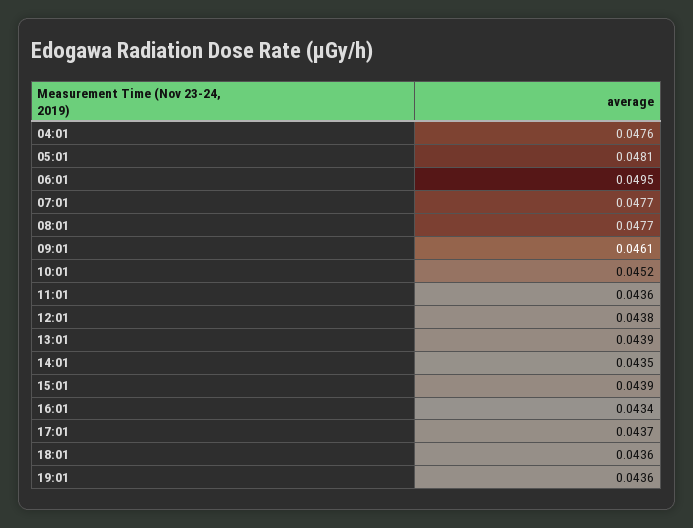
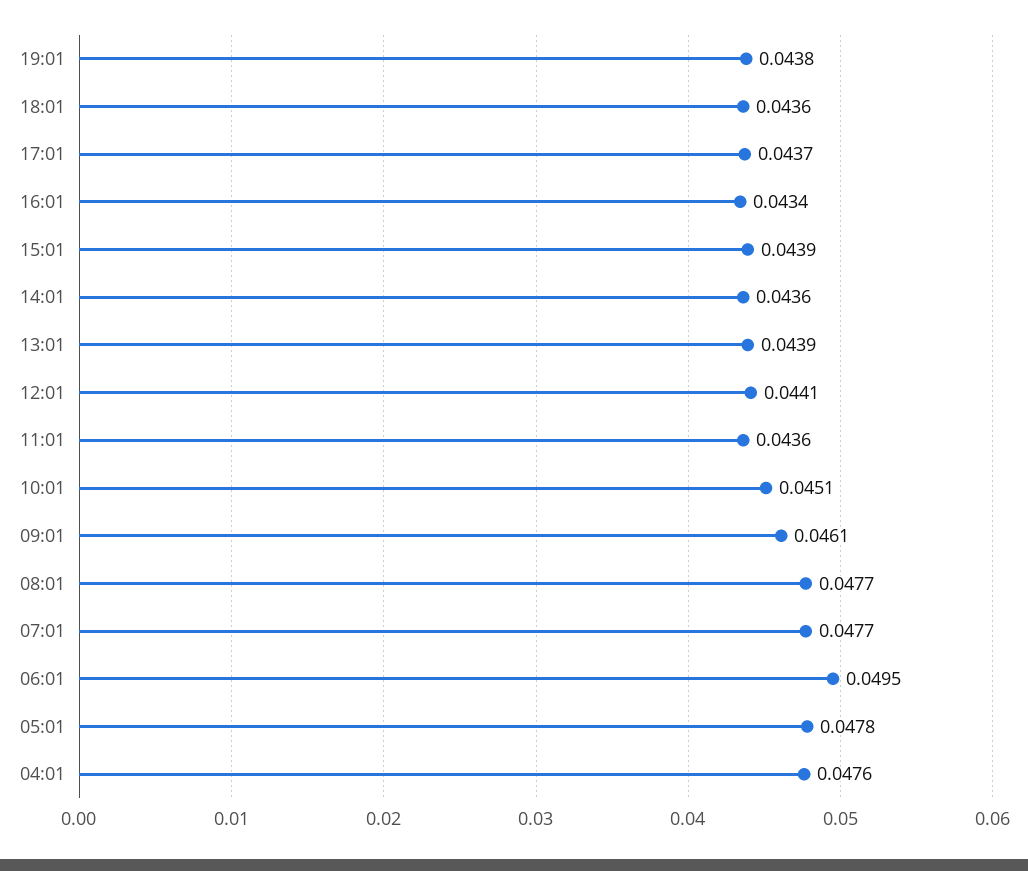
  {
    "04:01": 0.0476,
-   "05:01": 0.0481,
+   "05:01": 0.0478,
    "06:01": 0.0495,
    "07:01": 0.0477,
    "08:01": 0.0477,
    "09:01": 0.0461,
-   "10:01": 0.0452,
+   "10:01": 0.0451,
    "11:01": 0.0436,
-   "12:01": 0.0438,
+   "12:01": 0.0441,
    "13:01": 0.0439,
-   "14:01": 0.0435,
+   "14:01": 0.0436,
    "15:01": 0.0439,
    "16:01": 0.0434,
    "17:01": 0.0437,
    "18:01": 0.0436,
-   "19:01": 0.0436
+   "19:01": 0.0438
  }

